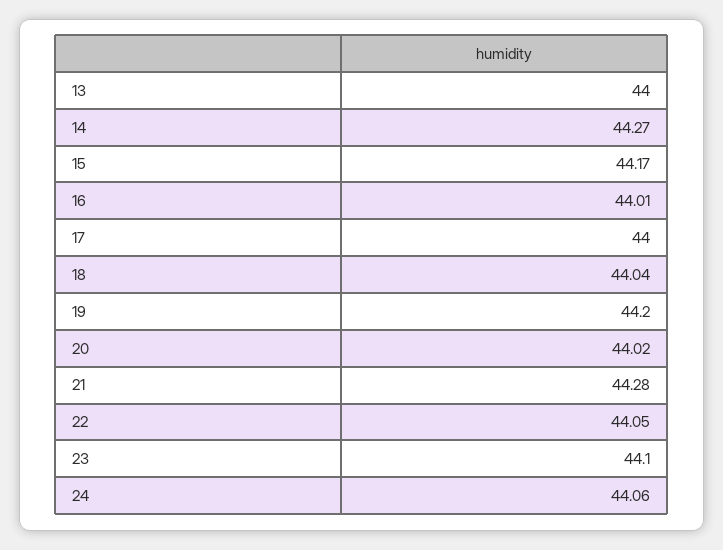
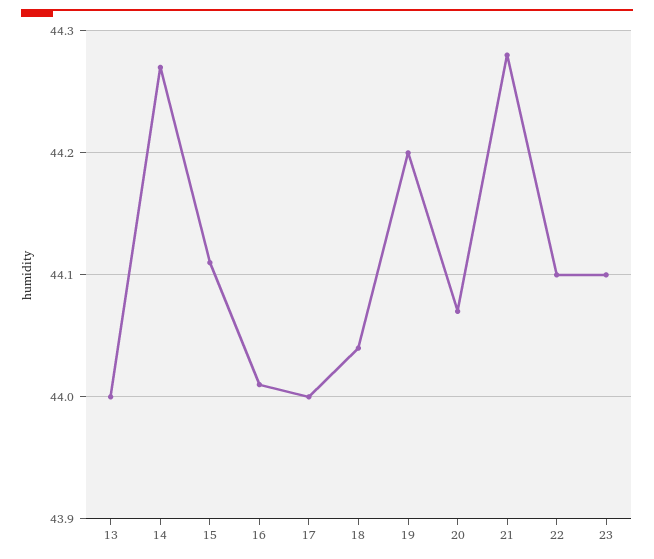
  {
    "13": 44,
    "14": 44.27,
-   "15": 44.17,
+   "15": 44.11,
    "16": 44.01,
    "17": 44,
    "18": 44.04,
    "19": 44.2,
-   "20": 44.02,
+   "20": 44.07,
    "21": 44.28,
-   "22": 44.05,
+   "22": 44.1,
-   "23": 44.1,
+   "23": 44.1
-   "24": 44.06
  }

